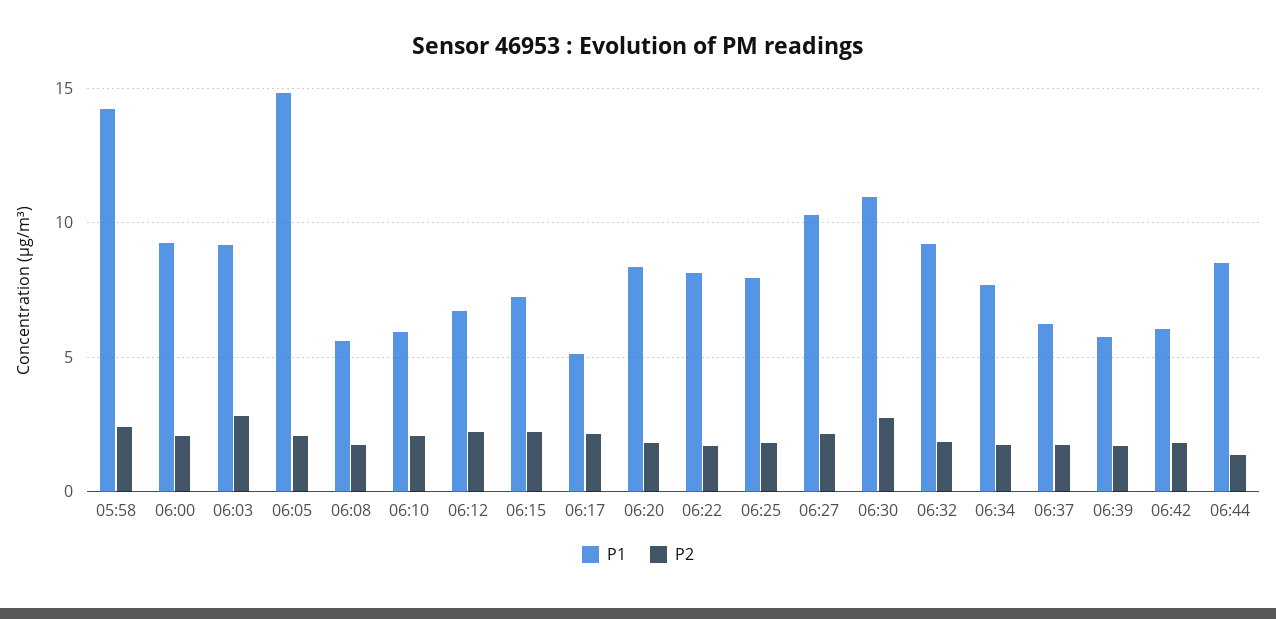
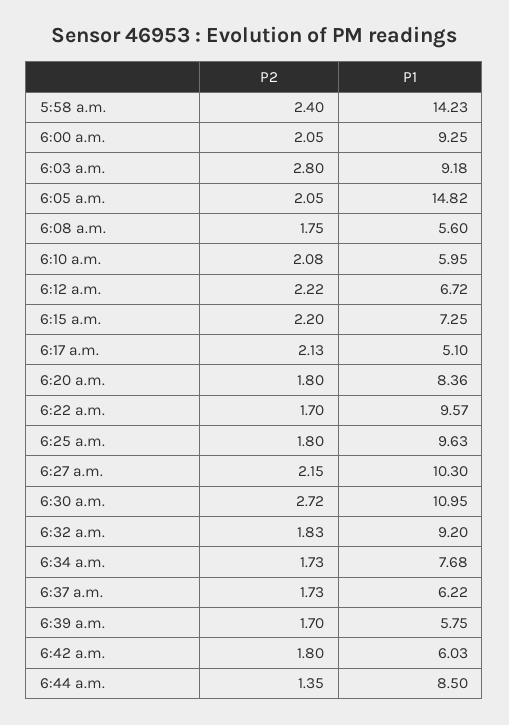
  {
    "P1": {
      "05:58": 14.23,
      "06:00": 9.25,
      "06:03": 9.18,
      "06:05": 14.82,
      "06:08": 5.6,
      "06:10": 5.95,
      "06:12": 6.72,
      "06:15": 7.25,
      "06:17": 5.1,
      "06:20": 8.36,
-     "06:22": 8,
+     "06:22": 9.57,
-     "06:25": 8,
+     "06:25": 9.63,
      "06:27": 10.3,
      "06:30": 10.95,
      "06:32": 9.2,
      "06:34": 7.68,
      "06:37": 6.22,
      "06:39": 5.75,
      "06:42": 6.03,
      "06:44": 8.5
    },
    "P2": {
      "05:58": 2.4,
      "06:00": 2.05,
      "06:03": 2.8,
      "06:05": 2.05,
      "06:08": 1.75,
      "06:10": 2.08,
      "06:12": 2.22,
      "06:15": 2.2,
      "06:17": 2.13,
      "06:20": 1.8,
      "06:22": 1.7,
      "06:25": 1.8,
      "06:27": 2.15,
      "06:30": 2.72,
      "06:32": 1.83,
      "06:34": 1.73,
      "06:37": 1.73,
      "06:39": 1.7,
      "06:42": 1.8,
      "06:44": 1.35
    }
  }

